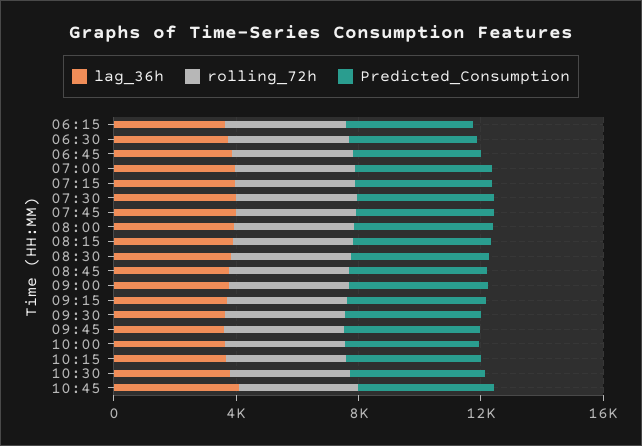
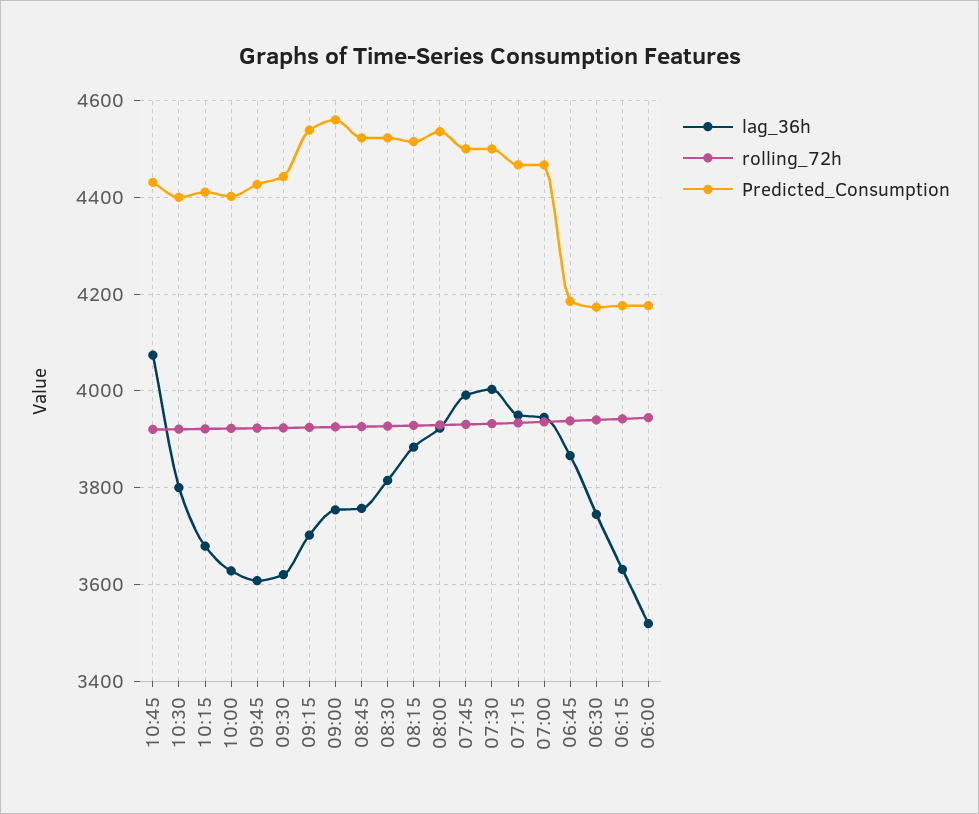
  {
    "lag_36h": {
      "06:15": 3640,
      "06:30": 3740,
      "06:45": 3860,
      "07:00": 3940,
      "07:15": 3960,
      "07:30": 4000,
      "07:45": 4000,
      "08:00": 3920,
      "08:15": 3880,
      "08:30": 3820,
      "08:45": 3760,
      "09:00": 3760,
      "09:15": 3700,
      "09:30": 3620,
      "09:45": 3600,
      "10:00": 3620,
      "10:15": 3680,
      "10:30": 3800,
-     "10:45": 4080
+     "10:45": 4080,
+     "06:00": 3520
    },
    "rolling_72h": {
      "06:15": 3940,
      "06:30": 3940,
      "06:45": 3940,
      "07:00": 3940,
      "07:15": 3940,
      "07:30": 3940,
      "07:45": 3940,
      "08:00": 3920,
      "08:15": 3920,
      "08:30": 3920,
      "08:45": 3920,
      "09:00": 3920,
      "09:15": 3920,
      "09:30": 3920,
      "09:45": 3920,
      "10:00": 3920,
      "10:15": 3920,
      "10:30": 3920,
-     "10:45": 3920
+     "10:45": 3920,
+     "06:00": 3940
    },
    "Predicted_Consumption": {
      "06:15": 4180,
      "06:30": 4180,
      "06:45": 4180,
      "07:00": 4460,
      "07:15": 4460,
      "07:30": 4500,
      "07:45": 4500,
      "08:00": 4540,
      "08:15": 4520,
      "08:30": 4520,
      "08:45": 4520,
      "09:00": 4560,
      "09:15": 4540,
      "09:30": 4440,
      "09:45": 4420,
      "10:00": 4400,
      "10:15": 4420,
      "10:30": 4400,
-     "10:45": 4440
+     "10:45": 4440,
+     "06:00": 4180
    }
  }

